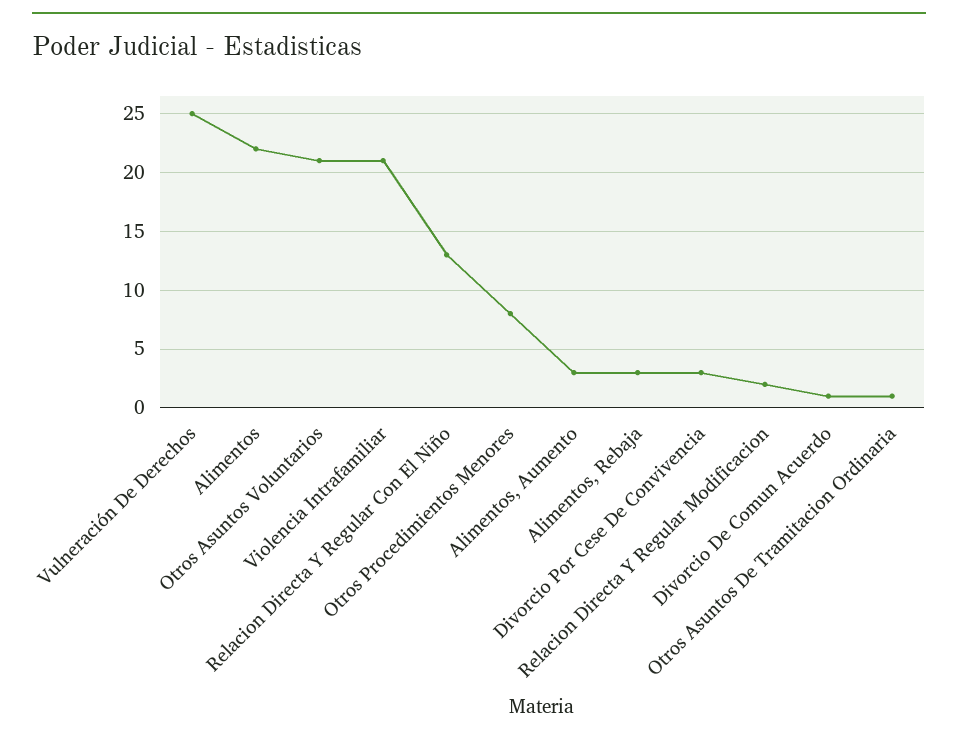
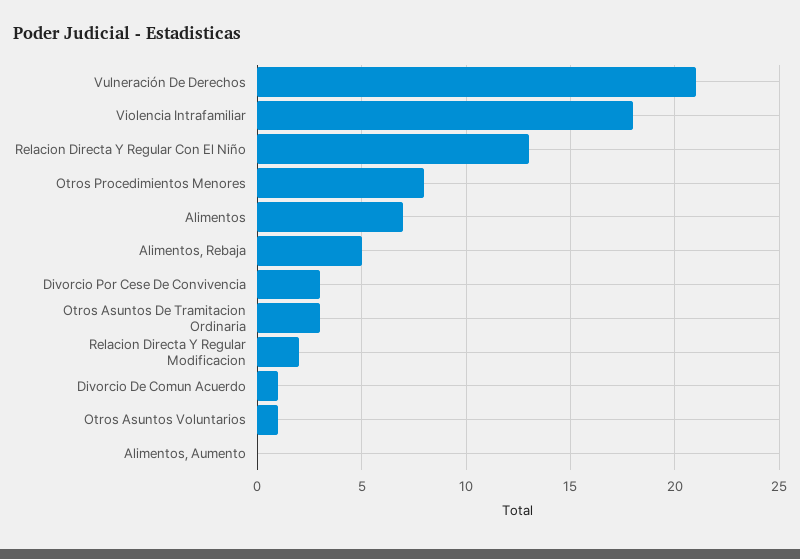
  {
-   "Vulneración De Derechos": 25,
+   "Vulneración De Derechos": 21,
-   "Alimentos": 22,
+   "Alimentos": 7,
-   "Otros Asuntos Voluntarios": 21,
+   "Otros Asuntos Voluntarios": 1,
-   "Violencia Intrafamiliar": 21,
+   "Violencia Intrafamiliar": 18,
    "Relacion Directa Y Regular Con El Niño": 13,
    "Otros Procedimientos Menores": 8,
-   "Alimentos, Aumento": 3,
+   "Alimentos, Aumento": 0,
-   "Alimentos, Rebaja": 3,
+   "Alimentos, Rebaja": 5,
    "Divorcio Por Cese De Convivencia": 3,
    "Relacion Directa Y Regular Modificacion": 2,
    "Divorcio De Comun Acuerdo": 1,
-   "Otros Asuntos De Tramitacion Ordinaria": 1
+   "Otros Asuntos De Tramitacion Ordinaria": 3
  }

